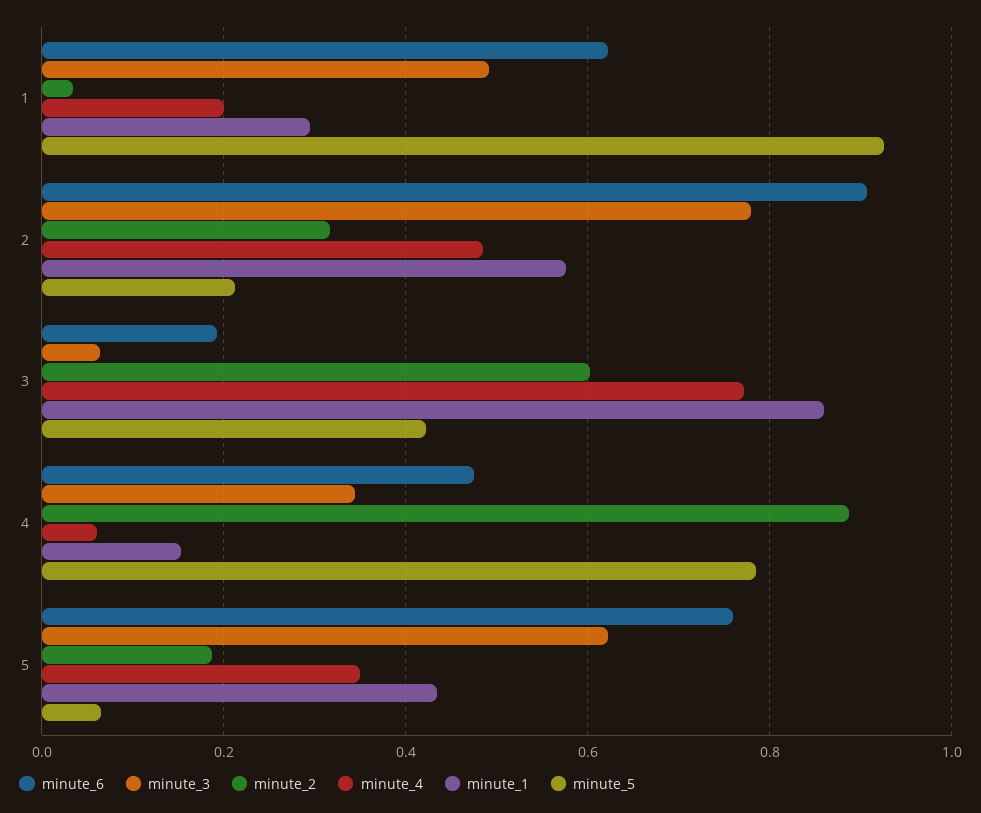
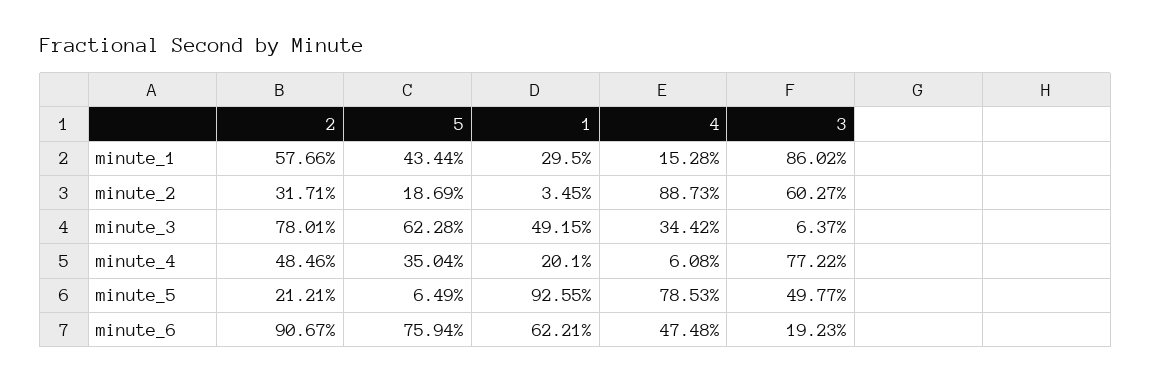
  {
    "minute_6": {
      "1": 0.6221,
      "2": 0.9067,
      "3": 0.1923,
      "4": 0.4748,
      "5": 0.7594
    },
    "minute_3": {
      "1": 0.4915,
      "2": 0.7801,
      "3": 0.0637,
      "4": 0.3442,
      "5": 0.6228
    },
    "minute_2": {
      "1": 0.0345,
      "2": 0.3171,
      "3": 0.6027,
      "4": 0.8873,
      "5": 0.1869
    },
    "minute_4": {
      "1": 0.201,
      "2": 0.4846,
      "3": 0.7722,
      "4": 0.0608,
      "5": 0.3504
    },
    "minute_1": {
      "1": 0.295,
      "2": 0.5766,
      "3": 0.8602,
      "4": 0.1528,
      "5": 0.4344
    },
    "minute_5": {
      "1": 0.9255,
      "2": 0.2121,
-     "3": 0.42,
+     "3": 0.4977,
      "4": 0.7853,
      "5": 0.0649
    }
  }

